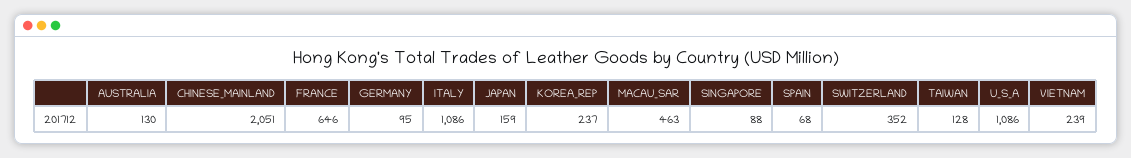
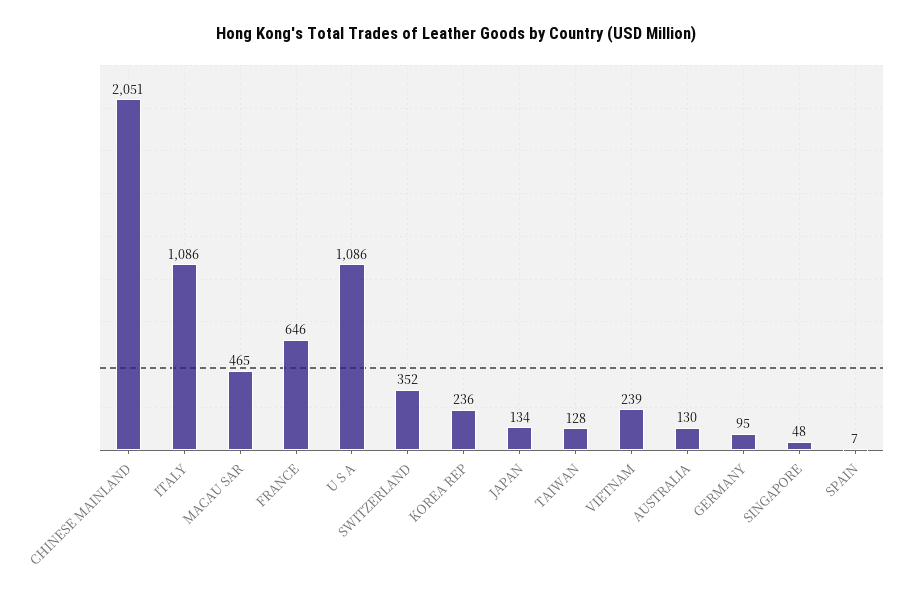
  {
    "AUSTRALIA": 130,
    "CHINESE_MAINLAND": 2051,
    "FRANCE": 646,
    "GERMANY": 95,
    "ITALY": 1086,
-   "JAPAN": 159,
+   "JAPAN": 134,
-   "KOREA_REP": 237,
+   "KOREA_REP": 236,
-   "MACAU_SAR": 463,
+   "MACAU_SAR": 465,
-   "SINGAPORE": 88,
+   "SINGAPORE": 48,
-   "SPAIN": 68,
+   "SPAIN": 7,
    "SWITZERLAND": 352,
    "TAIWAN": 128,
    "U_S_A": 1086,
    "VIETNAM": 239
  }

